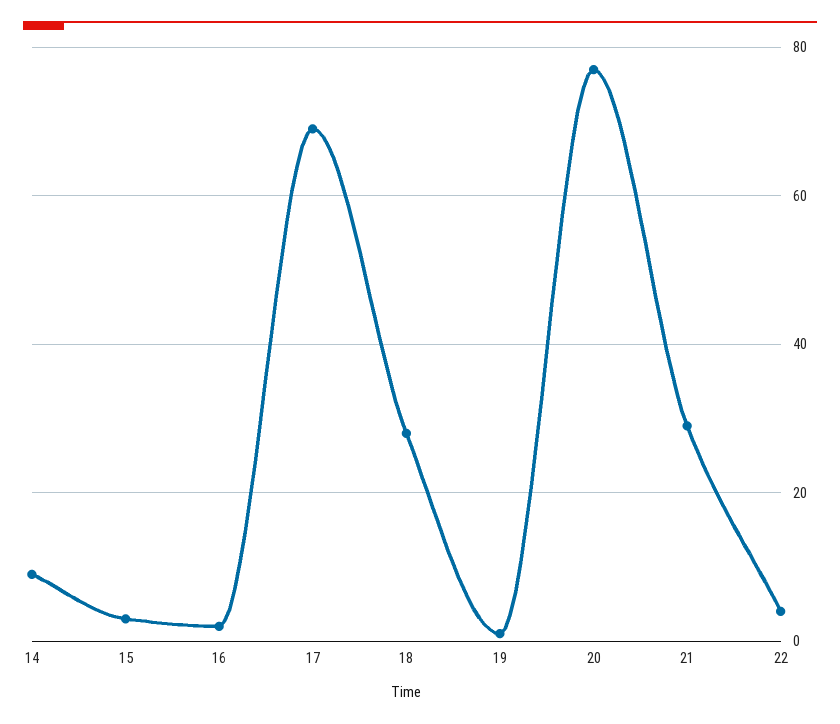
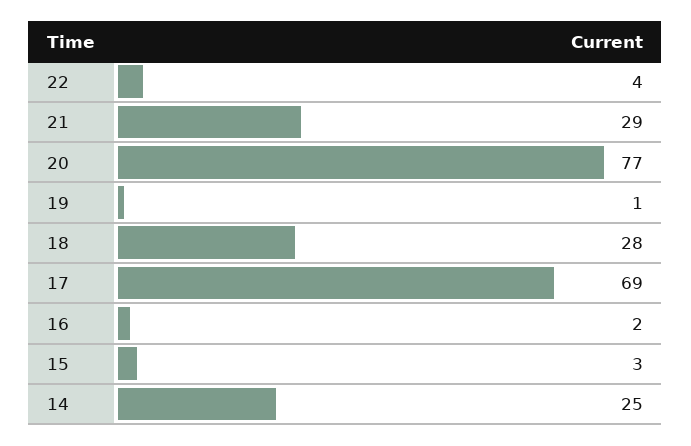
  {
-   "14": 10,
+   "14": 25,
    "15": 3,
    "16": 2,
    "17": 69,
    "18": 28,
    "19": 1,
    "20": 77,
    "21": 29,
    "22": 4
  }

